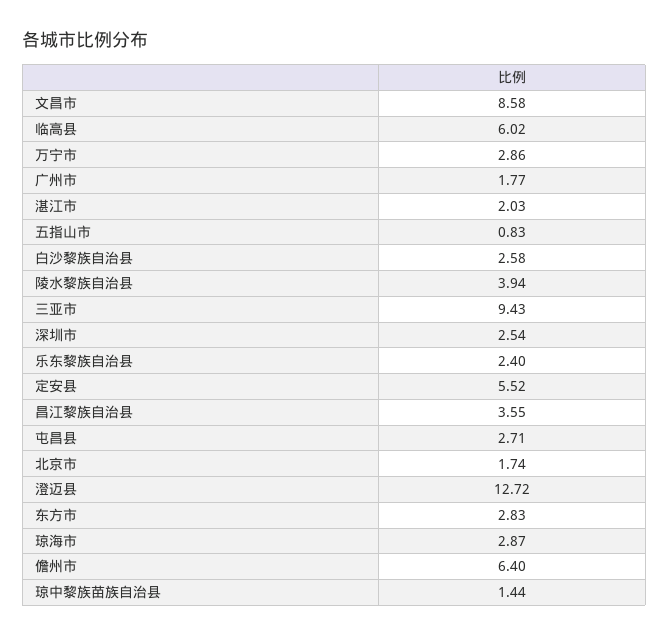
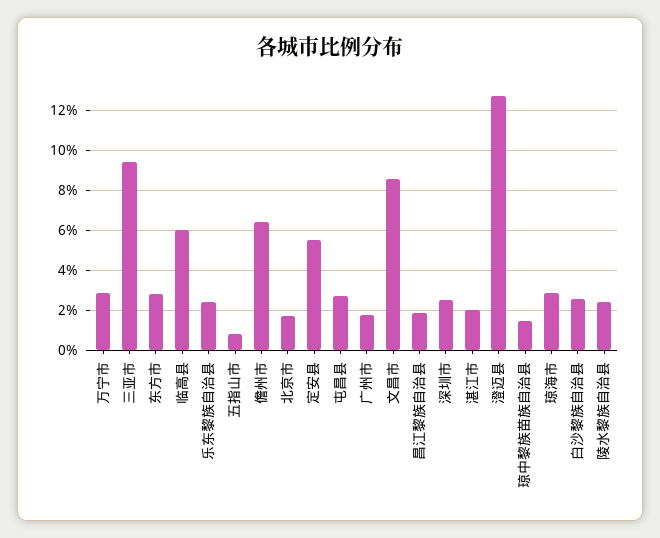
  {
    "文昌市": 8.58,
    "临高县": 6.02,
    "万宁市": 2.86,
    "广州市": 1.77,
    "湛江市": 2.03,
    "五指山市": 0.83,
    "白沙黎族自治县": 2.58,
-   "陵水黎族自治县": 3.94,
+   "陵水黎族自治县": 2.5,
    "三亚市": 9.43,
    "深圳市": 2.54,
    "乐东黎族自治县": 2.4,
    "定安县": 5.52,
-   "昌江黎族自治县": 3.55,
+   "昌江黎族自治县": 2,
    "屯昌县": 2.71,
    "北京市": 1.74,
    "澄迈县": 12.72,
    "东方市": 2.83,
    "琼海市": 2.87,
    "儋州市": 6.4,
    "琼中黎族苗族自治县": 1.44
  }

